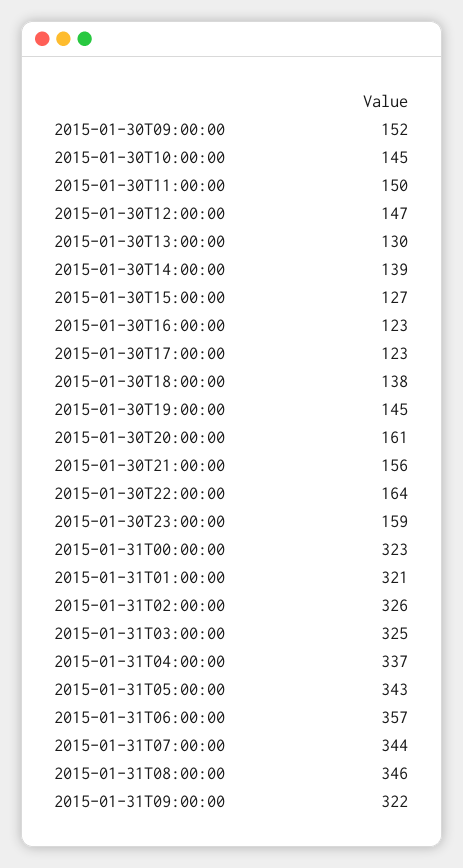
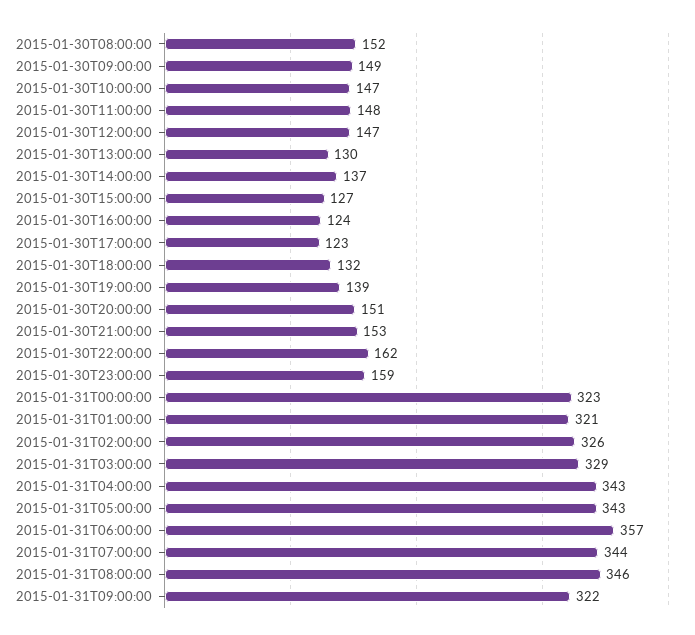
  {
-   "2015-01-30T09:00:00": 152,
+   "2015-01-30T09:00:00": 149,
-   "2015-01-30T10:00:00": 145,
+   "2015-01-30T10:00:00": 147,
-   "2015-01-30T11:00:00": 150,
+   "2015-01-30T11:00:00": 148,
    "2015-01-30T12:00:00": 147,
    "2015-01-30T13:00:00": 130,
-   "2015-01-30T14:00:00": 139,
+   "2015-01-30T14:00:00": 137,
    "2015-01-30T15:00:00": 127,
-   "2015-01-30T16:00:00": 123,
+   "2015-01-30T16:00:00": 124,
    "2015-01-30T17:00:00": 123,
-   "2015-01-30T18:00:00": 138,
+   "2015-01-30T18:00:00": 132,
-   "2015-01-30T19:00:00": 145,
+   "2015-01-30T19:00:00": 139,
-   "2015-01-30T20:00:00": 161,
+   "2015-01-30T20:00:00": 151,
-   "2015-01-30T21:00:00": 156,
+   "2015-01-30T21:00:00": 153,
-   "2015-01-30T22:00:00": 164,
+   "2015-01-30T22:00:00": 162,
    "2015-01-30T23:00:00": 159,
    "2015-01-31T00:00:00": 323,
    "2015-01-31T01:00:00": 321,
    "2015-01-31T02:00:00": 326,
-   "2015-01-31T03:00:00": 325,
+   "2015-01-31T03:00:00": 329,
-   "2015-01-31T04:00:00": 337,
+   "2015-01-31T04:00:00": 343,
    "2015-01-31T05:00:00": 343,
    "2015-01-31T06:00:00": 357,
    "2015-01-31T07:00:00": 344,
    "2015-01-31T08:00:00": 346,
-   "2015-01-31T09:00:00": 322
+   "2015-01-31T09:00:00": 322,
+   "2015-01-30T08:00:00": 152
  }

